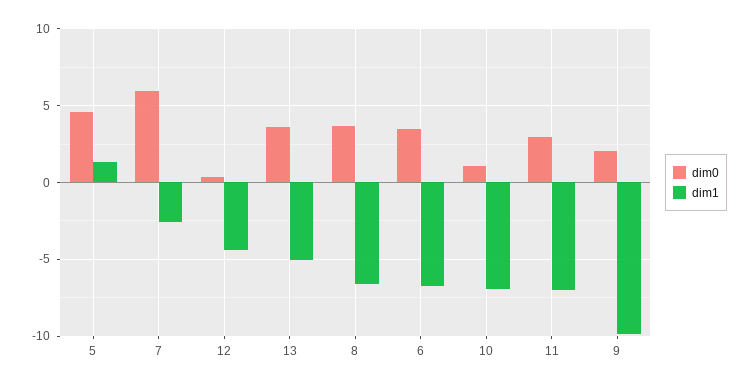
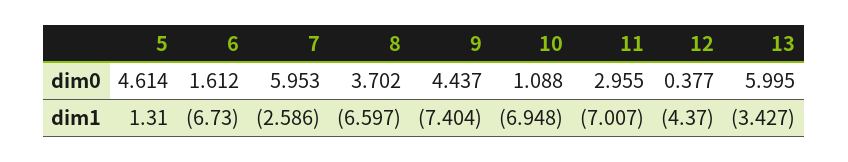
  {
    "dim0": {
      "5": 4.614,
      "7": 5.953,
      "12": 0.377,
-     "13": 3.5,
+     "13": 5.995,
      "8": 3.702,
-     "6": 3.5,
+     "6": 1.612,
      "10": 1.088,
      "11": 2.955,
-     "9": 2
+     "9": 4.437
    },
    "dim1": {
      "5": 1.31,
      "7": -2.586,
      "12": -4.37,
-     "13": -5,
+     "13": -3.427,
      "8": -6.597,
      "6": -6.73,
      "10": -6.948,
      "11": -7.007,
-     "9": -10
+     "9": -7.404
    }
  }

